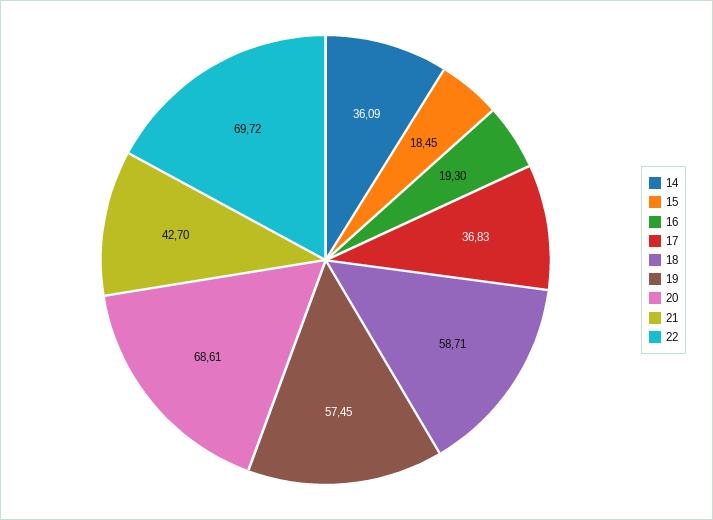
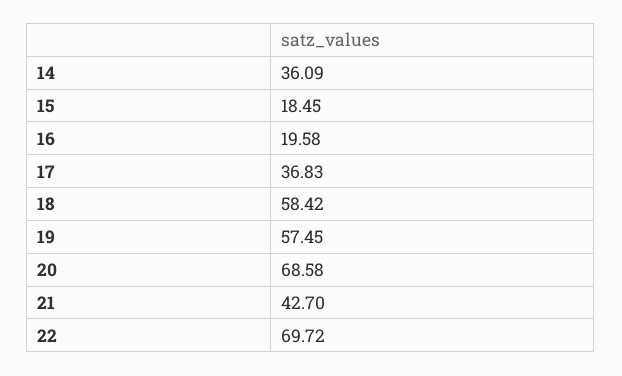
  {
    "14": 36.09,
    "15": 18.45,
-   "16": 19.3,
+   "16": 19.58,
    "17": 36.83,
-   "18": 58.71,
+   "18": 58.42,
    "19": 57.45,
-   "20": 68.61,
+   "20": 68.58,
    "21": 42.7,
    "22": 69.72
  }

